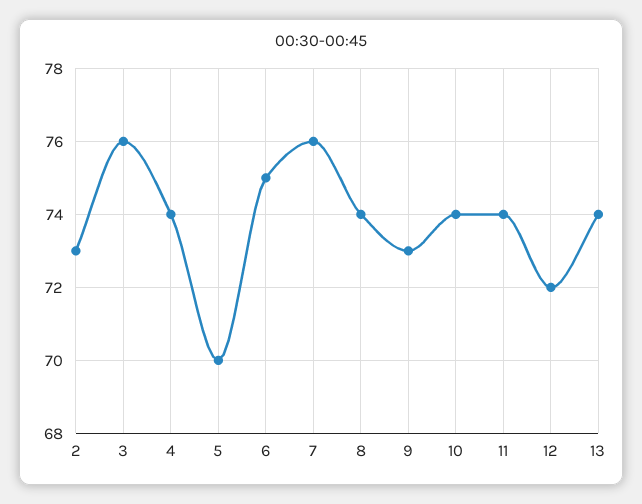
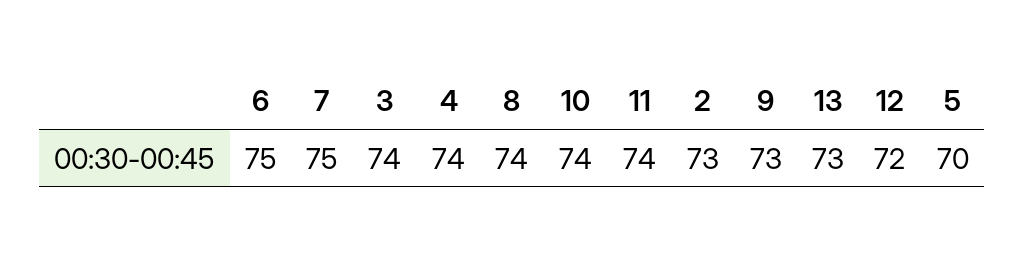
  {
    "2": 73,
-   "3": 76,
+   "3": 74,
    "4": 74,
    "5": 70,
    "6": 75,
-   "7": 76,
+   "7": 75,
    "8": 74,
    "9": 73,
    "10": 74,
    "11": 74,
    "12": 72,
-   "13": 74
+   "13": 73
  }

